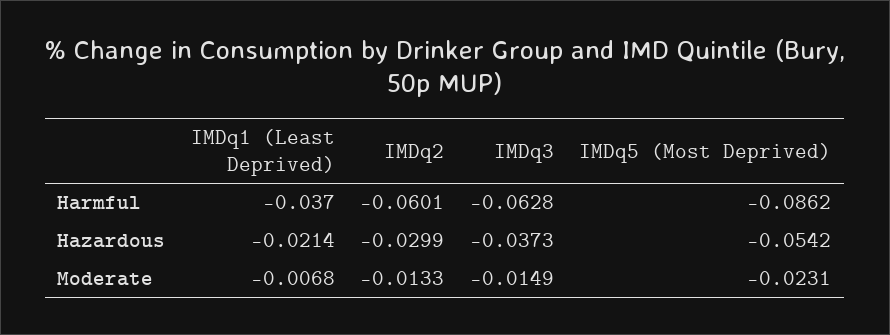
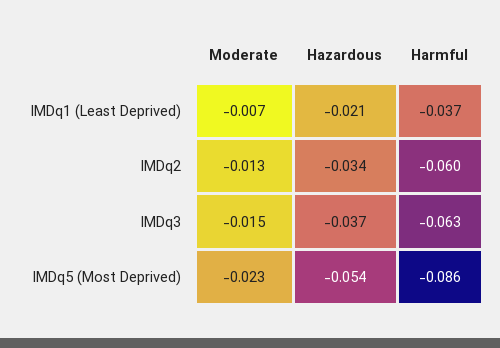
  {
    "IMDq1 (Least Deprived)": {
      "Harmful": -0.037,
      "Hazardous": -0.0214,
      "Moderate": -0.0068
    },
    "IMDq2": {
      "Harmful": -0.0601,
-     "Hazardous": -0.0299,
+     "Hazardous": -0.034,
      "Moderate": -0.0133
    },
    "IMDq3": {
      "Harmful": -0.0628,
      "Hazardous": -0.0373,
      "Moderate": -0.0149
    },
    "IMDq5 (Most Deprived)": {
      "Harmful": -0.0862,
      "Hazardous": -0.0542,
      "Moderate": -0.0231
    }
  }

